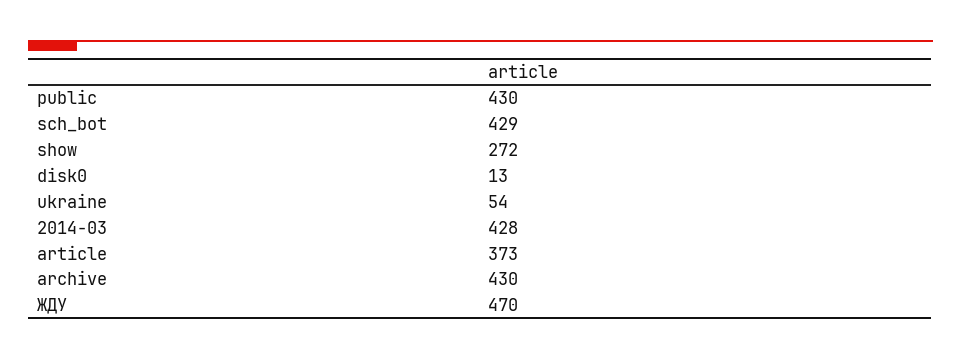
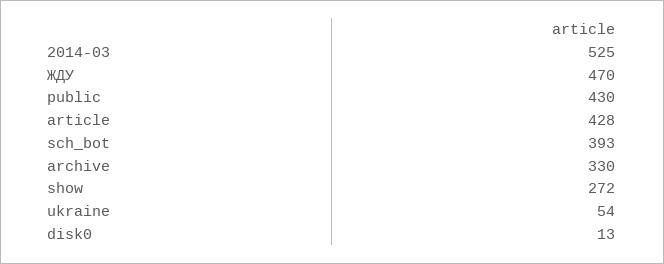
  {
    "public": 430,
-   "sch_bot": 429,
+   "sch_bot": 393,
    "show": 272,
    "disk0": 13,
    "ukraine": 54,
-   "2014-03": 428,
+   "2014-03": 525,
-   "article": 373,
+   "article": 428,
-   "archive": 430,
+   "archive": 330,
    "ЖДУ": 470
  }

